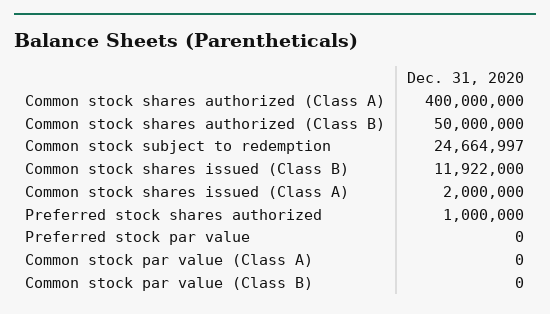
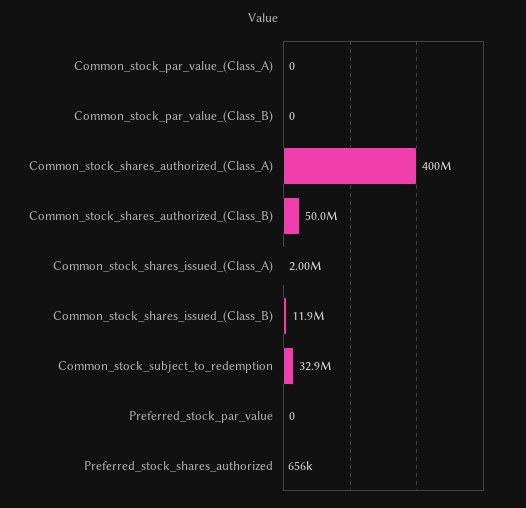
  {
    "Common stock shares authorized (Class A)": 400000000,
    "Common stock shares authorized (Class B)": 50000000,
-   "Common stock subject to redemption": 24664997,
+   "Common stock subject to redemption": 32900000,
    "Common stock shares issued (Class B)": 11922000,
    "Common stock shares issued (Class A)": 2000000,
-   "Preferred stock shares authorized": 1000000,
+   "Preferred stock shares authorized": 656000,
    "Preferred stock par value": 0,
    "Common stock par value (Class A)": 0,
    "Common stock par value (Class B)": 0
  }

